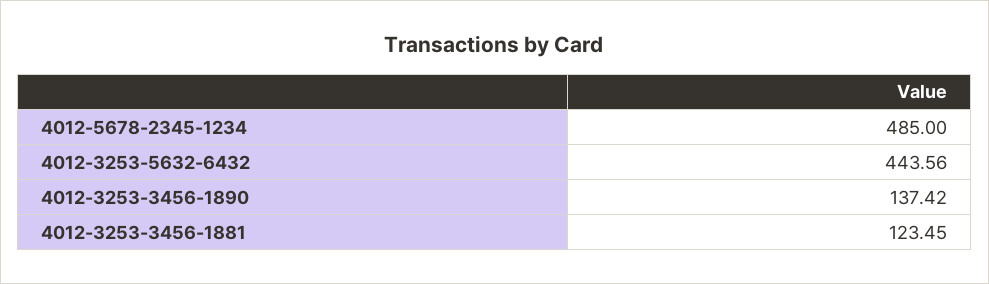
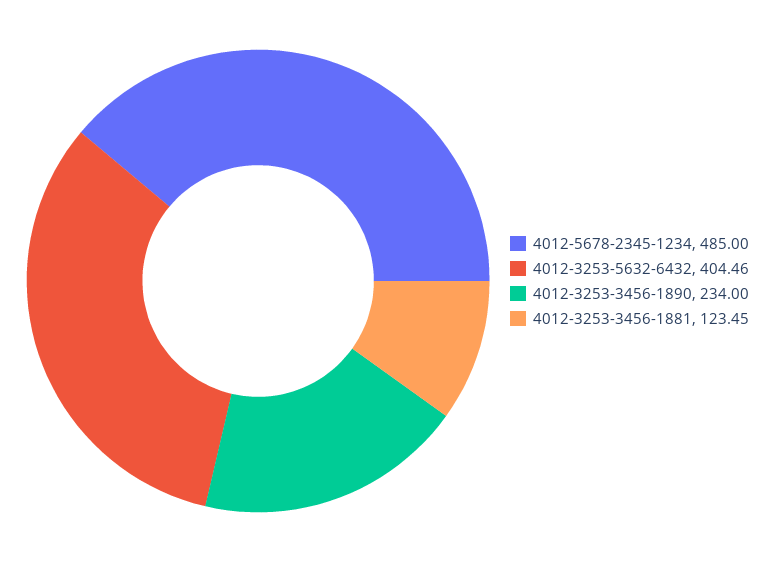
  {
    "4012-5678-2345-1234": 485,
-   "4012-3253-5632-6432": 443.56,
+   "4012-3253-5632-6432": 404.46,
-   "4012-3253-3456-1890": 137.42,
+   "4012-3253-3456-1890": 234,
    "4012-3253-3456-1881": 123.45
  }

